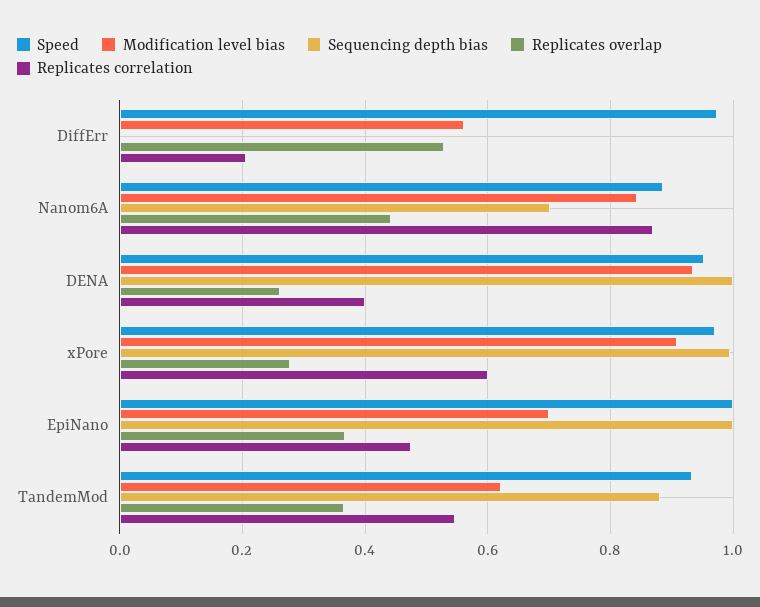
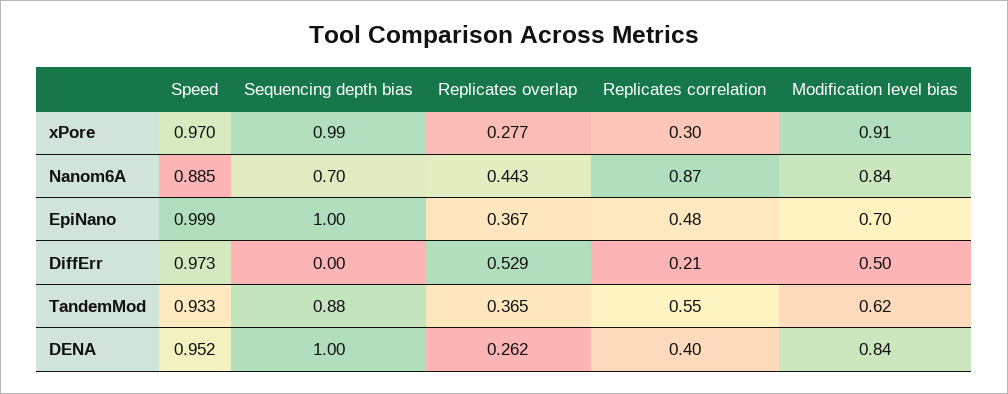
  {
    "Speed": {
      "DiffErr": 0.973,
      "Nanom6A": 0.885,
      "DENA": 0.952,
      "xPore": 0.97,
      "EpiNano": 0.999,
      "TandemMod": 0.933
    },
    "Modification level bias": {
-     "DiffErr": 0.56,
+     "DiffErr": 0.5,
      "Nanom6A": 0.84,
-     "DENA": 0.94,
+     "DENA": 0.84,
      "xPore": 0.91,
      "EpiNano": 0.7,
      "TandemMod": 0.62
    },
    "Sequencing depth bias": {
      "DiffErr": 0,
      "Nanom6A": 0.7,
      "DENA": 1,
      "xPore": 0.99,
      "EpiNano": 1,
      "TandemMod": 0.88
    },
    "Replicates overlap": {
      "DiffErr": 0.529,
      "Nanom6A": 0.443,
      "DENA": 0.262,
      "xPore": 0.277,
      "EpiNano": 0.367,
      "TandemMod": 0.365
    },
    "Replicates correlation": {
      "DiffErr": 0.21,
      "Nanom6A": 0.87,
      "DENA": 0.4,
-     "xPore": 0.6,
+     "xPore": 0.3,
      "EpiNano": 0.48,
      "TandemMod": 0.55
    }
  }

